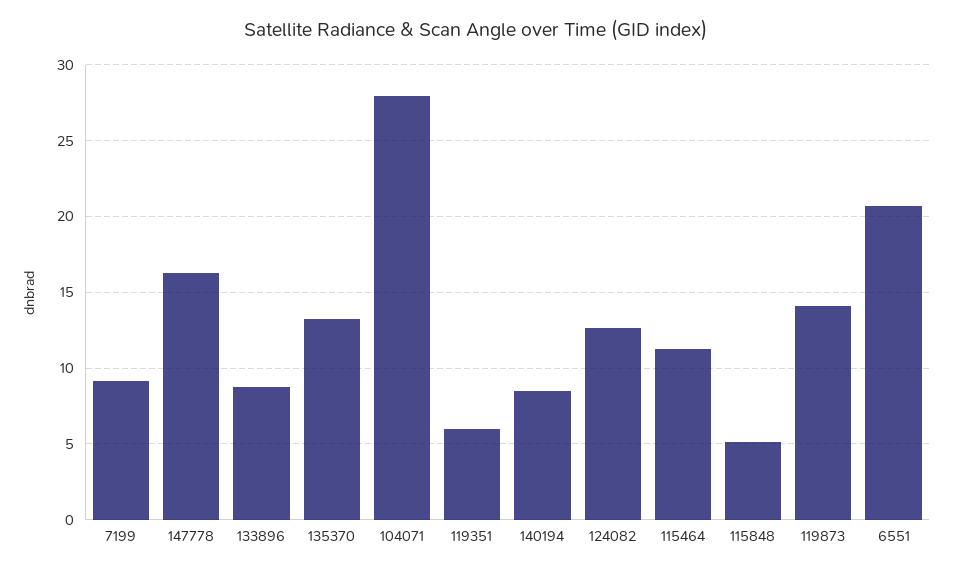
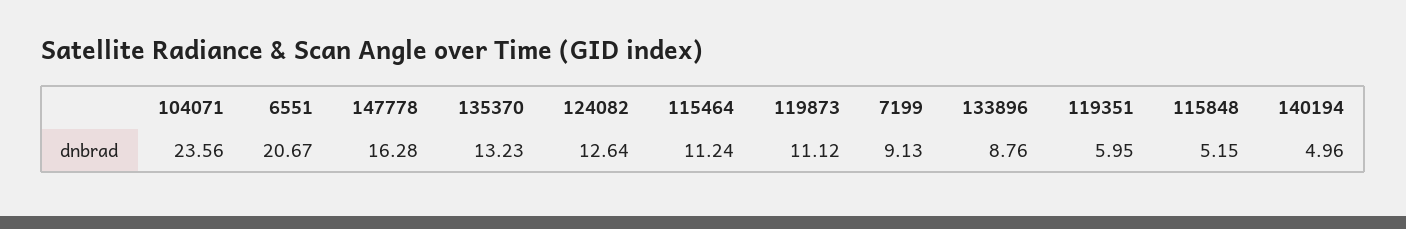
  {
    "7199": 9.13,
    "147778": 16.28,
    "133896": 8.76,
    "135370": 13.23,
-   "104071": 28,
+   "104071": 23.56,
    "119351": 5.95,
-   "140194": 8.5,
+   "140194": 4.96,
    "124082": 12.64,
    "115464": 11.24,
    "115848": 5.15,
-   "119873": 14,
+   "119873": 11.12,
    "6551": 20.67
  }

